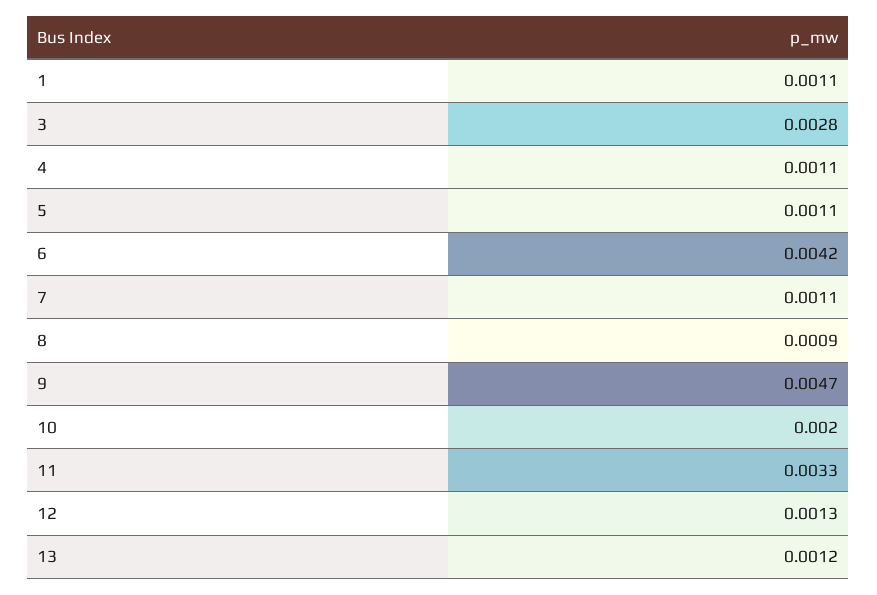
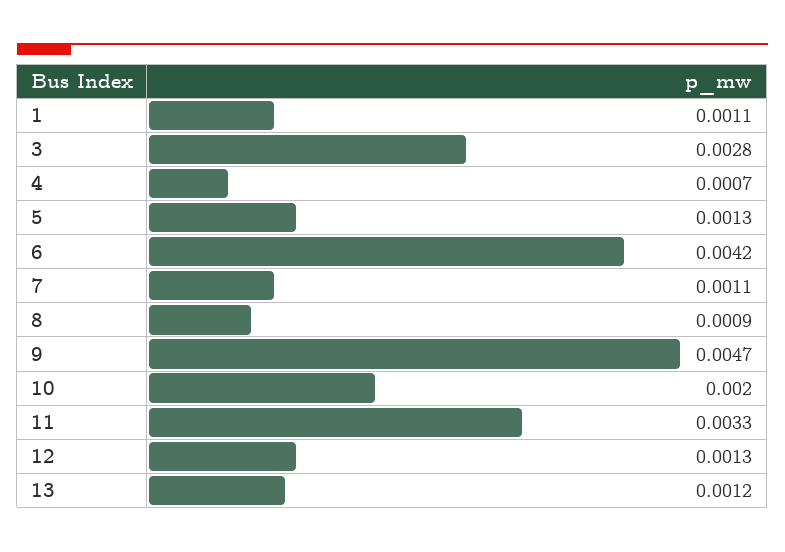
  {
    "1": 0.0011,
    "3": 0.0028,
-   "4": 0.0011,
+   "4": 0.0007,
-   "5": 0.0011,
+   "5": 0.0013,
    "6": 0.0042,
    "7": 0.0011,
    "8": 0.0009,
    "9": 0.0047,
    "10": 0.002,
    "11": 0.0033,
    "12": 0.0013,
    "13": 0.0012
  }

